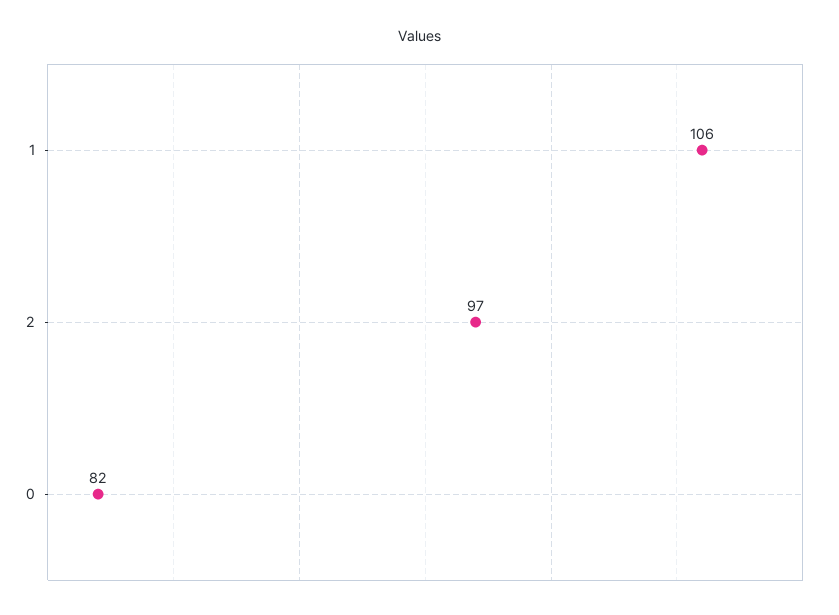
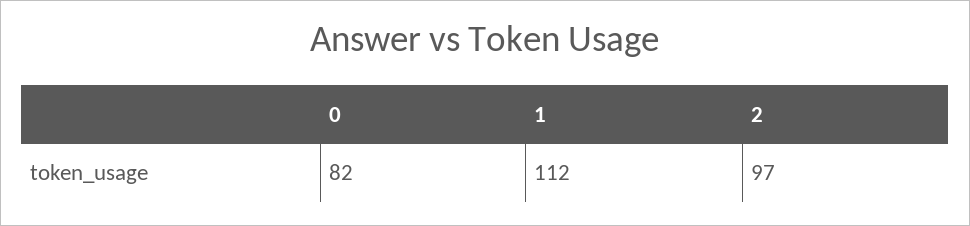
  {
-   "1": 106,
+   "1": 112,
    "2": 97,
    "0": 82
  }

